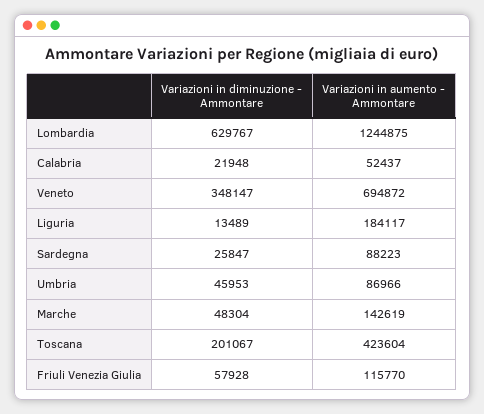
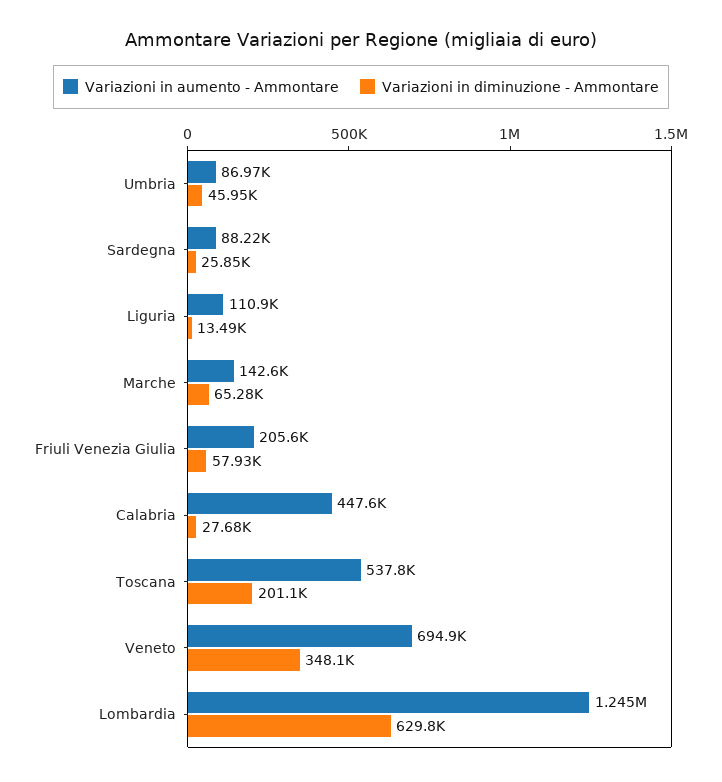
  {
    "Variazioni in diminuzione - Ammontare": {
      "Lombardia": 629767,
-     "Calabria": 21948,
+     "Calabria": 27680,
      "Veneto": 348147,
      "Liguria": 13489,
      "Sardegna": 25847,
      "Umbria": 45953,
-     "Marche": 48304,
+     "Marche": 65280,
      "Toscana": 201067,
      "Friuli Venezia Giulia": 57928
    },
    "Variazioni in aumento - Ammontare": {
      "Lombardia": 1244875,
-     "Calabria": 52437,
+     "Calabria": 447600,
      "Veneto": 694872,
-     "Liguria": 184117,
+     "Liguria": 110900,
      "Sardegna": 88223,
      "Umbria": 86966,
      "Marche": 142619,
-     "Toscana": 423604,
+     "Toscana": 537800,
-     "Friuli Venezia Giulia": 115770
+     "Friuli Venezia Giulia": 205600
    }
  }

